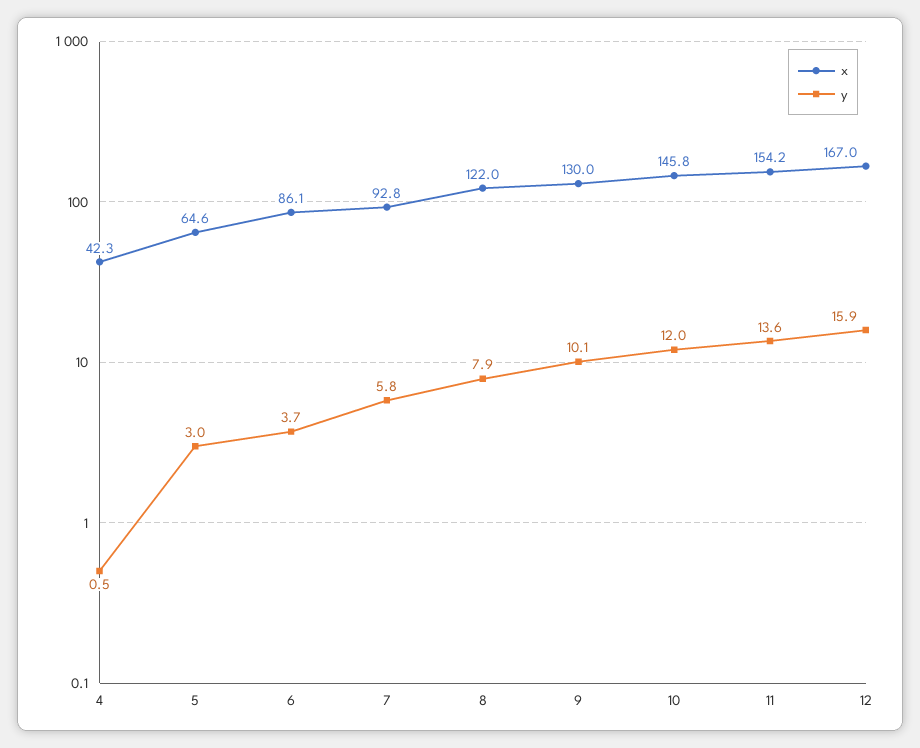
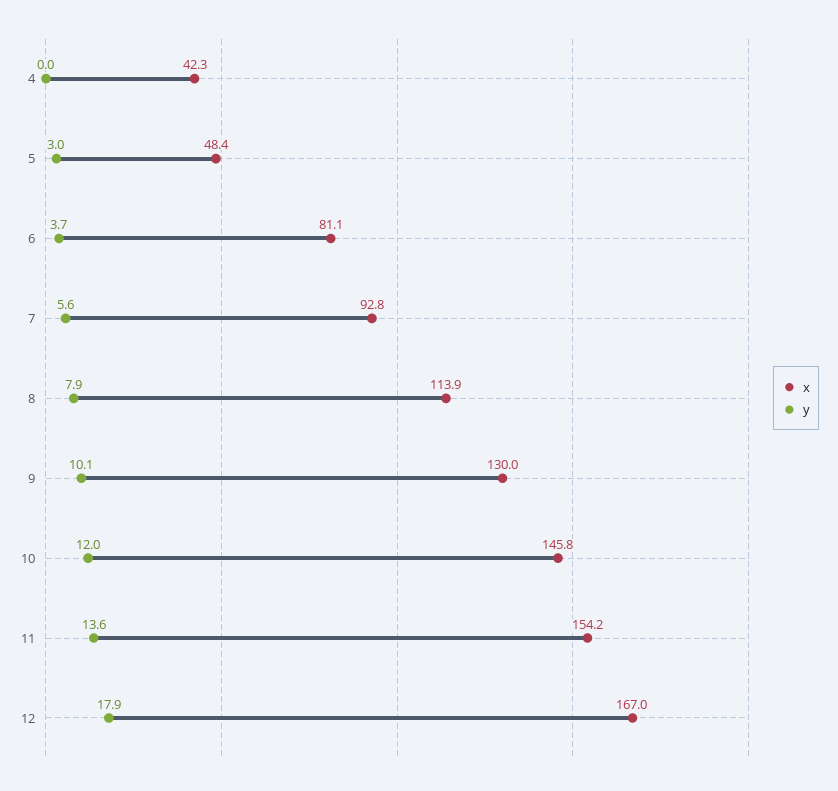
  {
    "x": {
      "4": 42.3,
-     "5": 64.6,
+     "5": 48.4,
-     "6": 86.1,
+     "6": 81.1,
      "7": 92.8,
-     "8": 122,
+     "8": 113.9,
      "9": 130,
      "10": 145.8,
      "11": 154.2,
      "12": 167
    },
    "y": {
-     "4": 0.5,
+     "4": 0,
      "5": 3,
      "6": 3.7,
-     "7": 5.8,
+     "7": 5.6,
      "8": 7.9,
      "9": 10.1,
      "10": 12,
      "11": 13.6,
-     "12": 15.9
+     "12": 17.9
    }
  }

